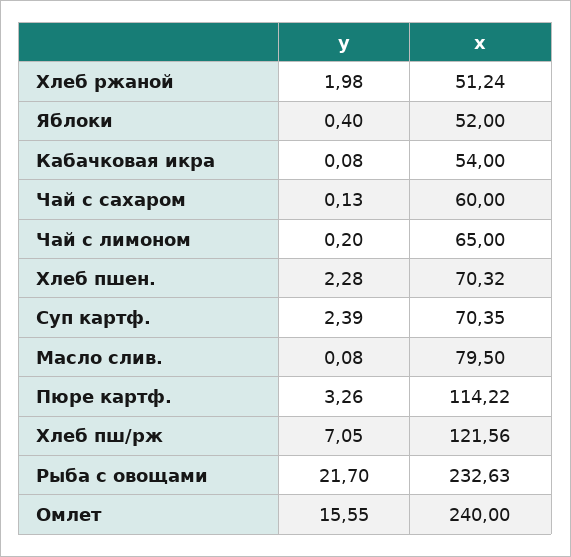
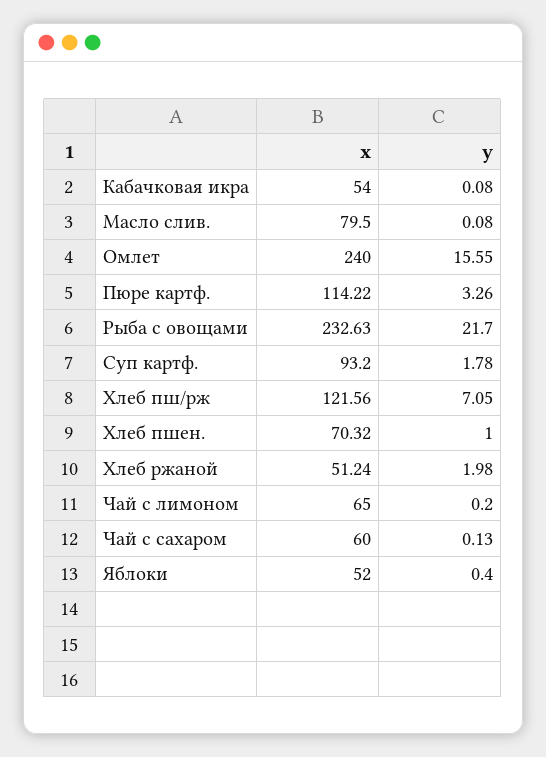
  {
    "y": {
      "Хлеб ржаной": 1.98,
      "Яблоки": 0.4,
      "Кабачковая икра": 0.08,
      "Чай с сахаром": 0.13,
      "Чай с лимоном": 0.2,
-     "Хлеб пшен.": 2.28,
+     "Хлеб пшен.": 1,
-     "Суп картф.": 2.39,
+     "Суп картф.": 1.78,
      "Масло слив.": 0.08,
      "Пюре картф.": 3.26,
      "Хлеб пш/рж": 7.05,
      "Рыба с овощами": 21.7,
      "Омлет": 15.55
    },
    "x": {
      "Хлеб ржаной": 51.24,
      "Яблоки": 52,
      "Кабачковая икра": 54,
      "Чай с сахаром": 60,
      "Чай с лимоном": 65,
      "Хлеб пшен.": 70.32,
-     "Суп картф.": 70.35,
+     "Суп картф.": 93.2,
      "Масло слив.": 79.5,
      "Пюре картф.": 114.22,
      "Хлеб пш/рж": 121.56,
      "Рыба с овощами": 232.63,
      "Омлет": 240
    }
  }

